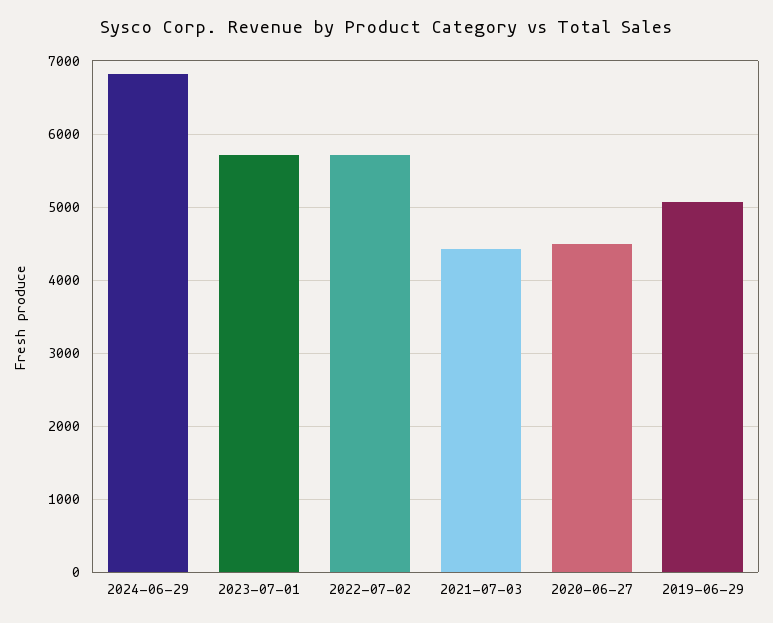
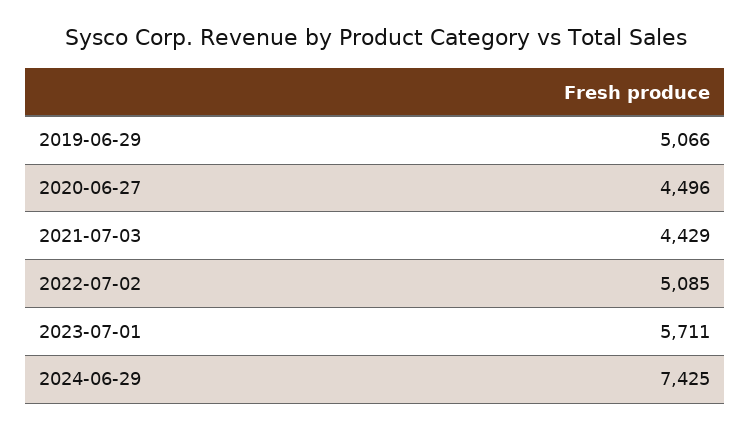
  {
-   "2024-06-29": 6800,
+   "2024-06-29": 7425,
    "2023-07-01": 5711,
-   "2022-07-02": 5700,
+   "2022-07-02": 5085,
    "2021-07-03": 4429,
    "2020-06-27": 4496,
    "2019-06-29": 5066
  }

